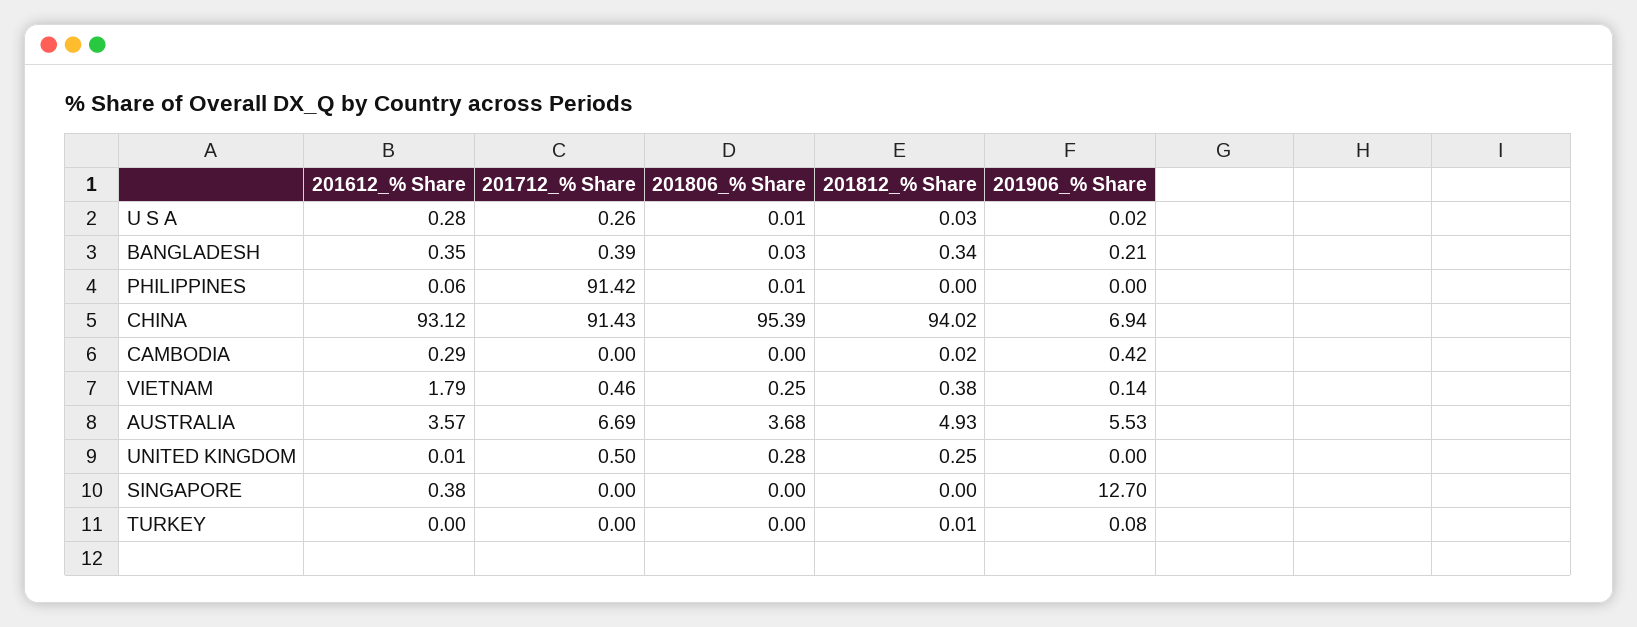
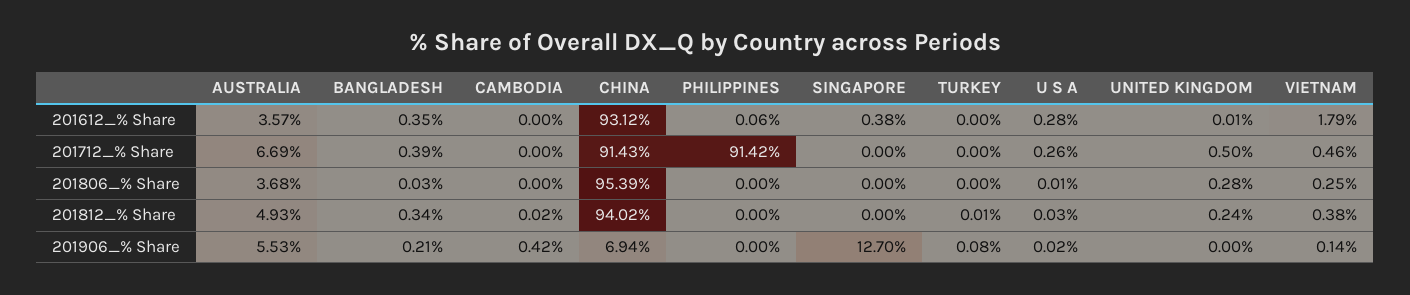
  {
    "201612_% Share": {
      "U S A": 0.28,
      "BANGLADESH": 0.35,
      "PHILIPPINES": 0.06,
      "CHINA": 93.12,
-     "CAMBODIA": 0.29,
+     "CAMBODIA": 0,
      "VIETNAM": 1.79,
      "AUSTRALIA": 3.57,
      "UNITED KINGDOM": 0.01,
      "SINGAPORE": 0.38,
      "TURKEY": 0
    },
    "201712_% Share": {
      "U S A": 0.26,
      "BANGLADESH": 0.39,
      "PHILIPPINES": 91.42,
      "CHINA": 91.43,
      "CAMBODIA": 0,
      "VIETNAM": 0.46,
      "AUSTRALIA": 6.69,
      "UNITED KINGDOM": 0.5,
      "SINGAPORE": 0,
      "TURKEY": 0
    },
    "201806_% Share": {
      "U S A": 0.01,
      "BANGLADESH": 0.03,
-     "PHILIPPINES": 0.01,
+     "PHILIPPINES": 0,
      "CHINA": 95.39,
      "CAMBODIA": 0,
      "VIETNAM": 0.25,
      "AUSTRALIA": 3.68,
      "UNITED KINGDOM": 0.28,
      "SINGAPORE": 0,
      "TURKEY": 0
    },
    "201812_% Share": {
      "U S A": 0.03,
      "BANGLADESH": 0.34,
      "PHILIPPINES": 0,
      "CHINA": 94.02,
      "CAMBODIA": 0.02,
      "VIETNAM": 0.38,
      "AUSTRALIA": 4.93,
-     "UNITED KINGDOM": 0.25,
+     "UNITED KINGDOM": 0.24,
      "SINGAPORE": 0,
      "TURKEY": 0.01
    },
    "201906_% Share": {
      "U S A": 0.02,
      "BANGLADESH": 0.21,
      "PHILIPPINES": 0,
      "CHINA": 6.94,
      "CAMBODIA": 0.42,
      "VIETNAM": 0.14,
      "AUSTRALIA": 5.53,
      "UNITED KINGDOM": 0,
      "SINGAPORE": 12.7,
      "TURKEY": 0.08
    }
  }

